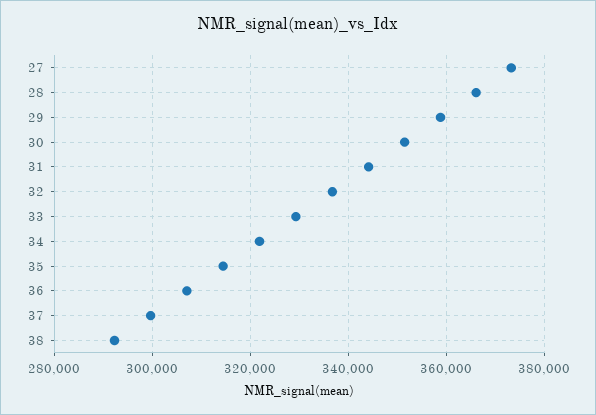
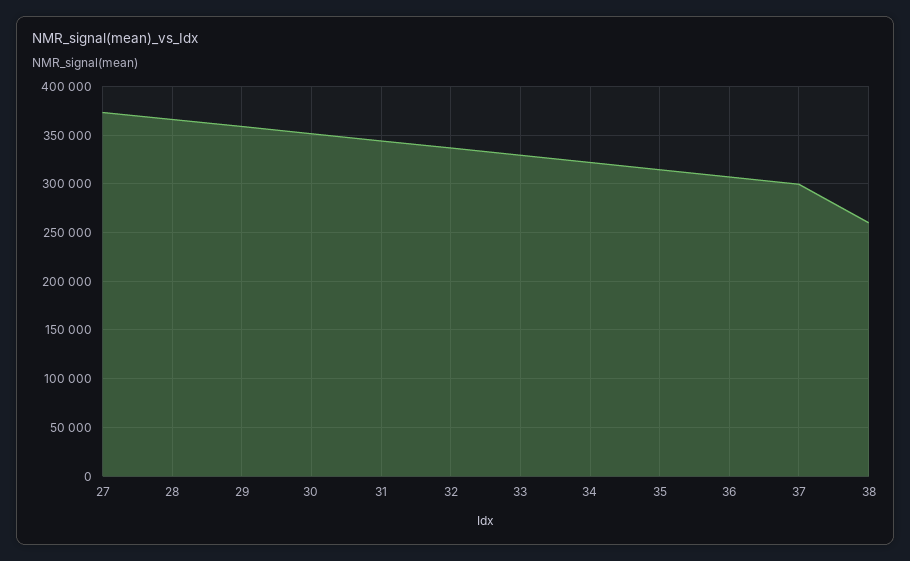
  {
    "27": 374000,
    "28": 366000,
    "29": 358000,
    "30": 352000,
    "31": 344000,
    "32": 336000,
    "33": 330000,
    "34": 322000,
    "35": 314000,
    "36": 308000,
    "37": 300000,
-   "38": 292000
+   "38": 260000
  }

